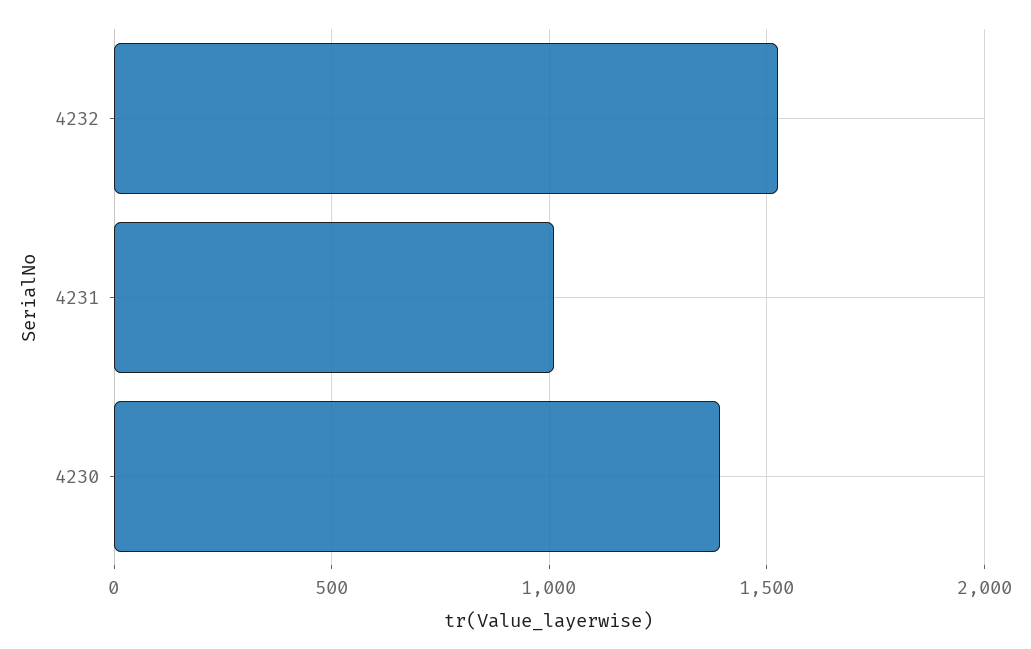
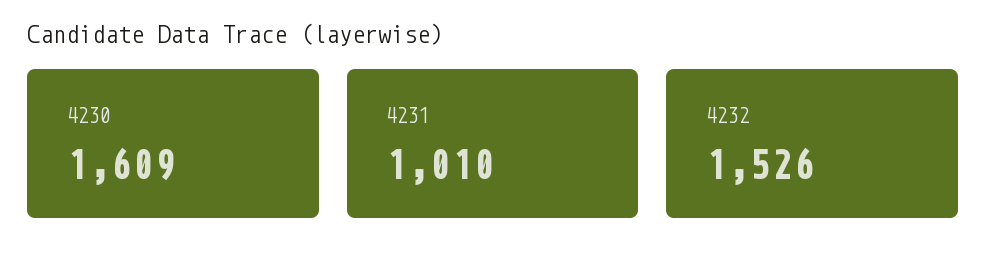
  {
    "4232": 1526,
    "4231": 1010,
-   "4230": 1400
+   "4230": 1609
  }

